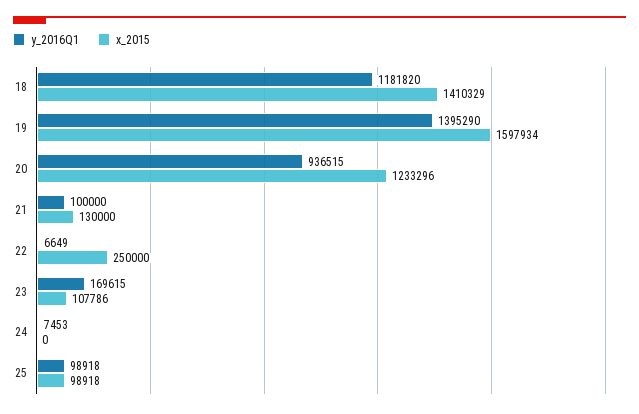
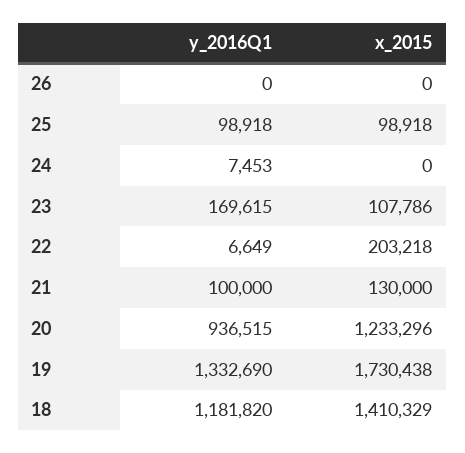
  {
    "y_2016Q1": {
      "18": 1181820,
-     "19": 1395290,
+     "19": 1332690,
      "20": 936515,
      "21": 100000,
      "22": 6649,
      "23": 169615,
      "24": 7453,
-     "25": 98918
+     "25": 98918,
+     "26": 0
    },
    "x_2015": {
      "18": 1410329,
-     "19": 1597934,
+     "19": 1730438,
      "20": 1233296,
      "21": 130000,
-     "22": 250000,
+     "22": 203218,
      "23": 107786,
      "24": 0,
-     "25": 98918
+     "25": 98918,
+     "26": 0
    }
  }

